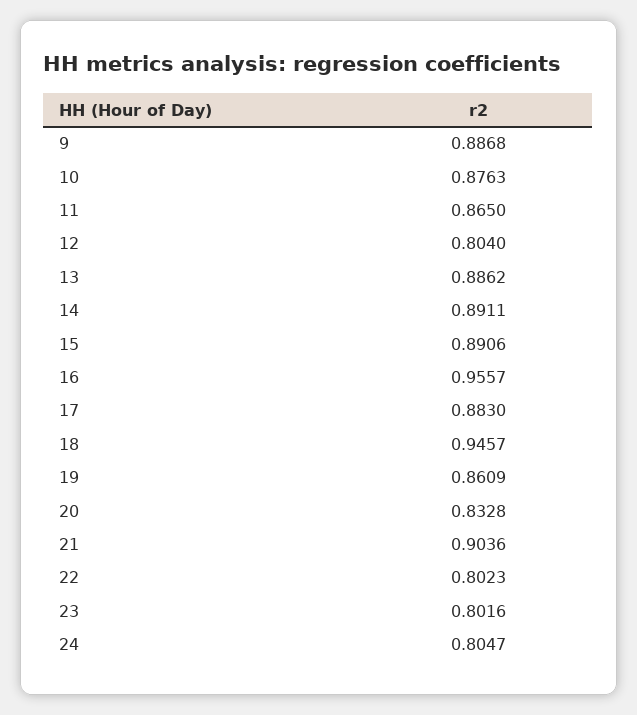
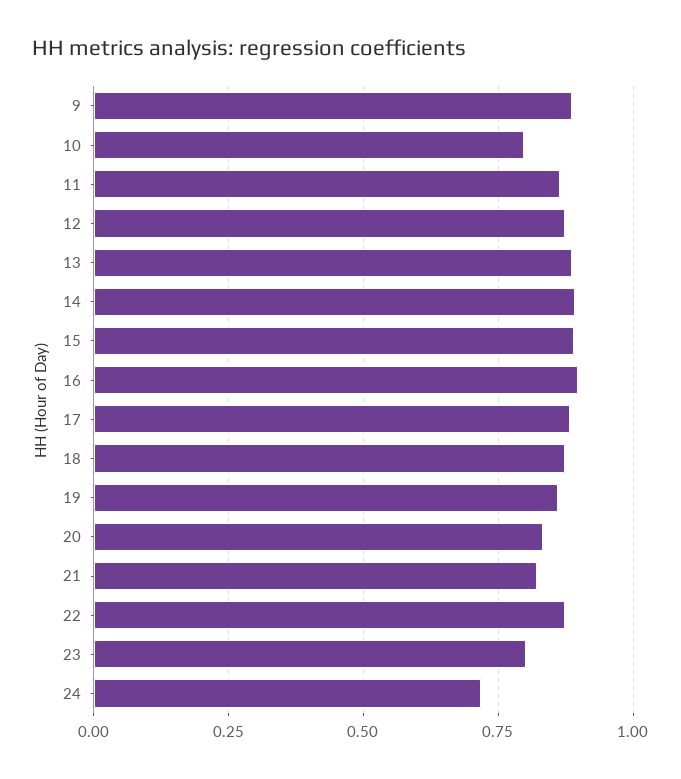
  {
    "9": 0.8868,
-   "10": 0.8763,
+   "10": 0.8,
    "11": 0.865,
-   "12": 0.804,
+   "12": 0.875,
    "13": 0.8862,
    "14": 0.8911,
    "15": 0.8906,
-   "16": 0.9557,
+   "16": 0.9,
    "17": 0.883,
-   "18": 0.9457,
+   "18": 0.875,
    "19": 0.8609,
    "20": 0.8328,
-   "21": 0.9036,
+   "21": 0.825,
-   "22": 0.8023,
+   "22": 0.875,
    "23": 0.8016,
-   "24": 0.8047
+   "24": 0.725
  }

